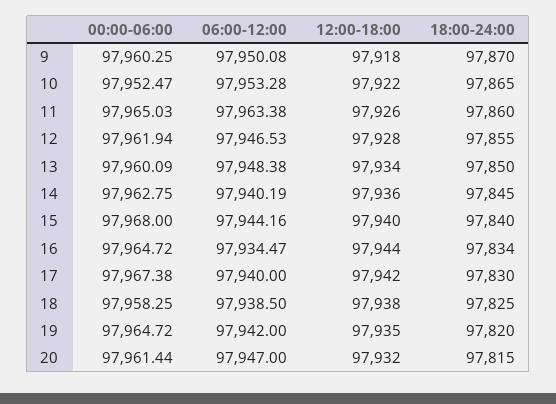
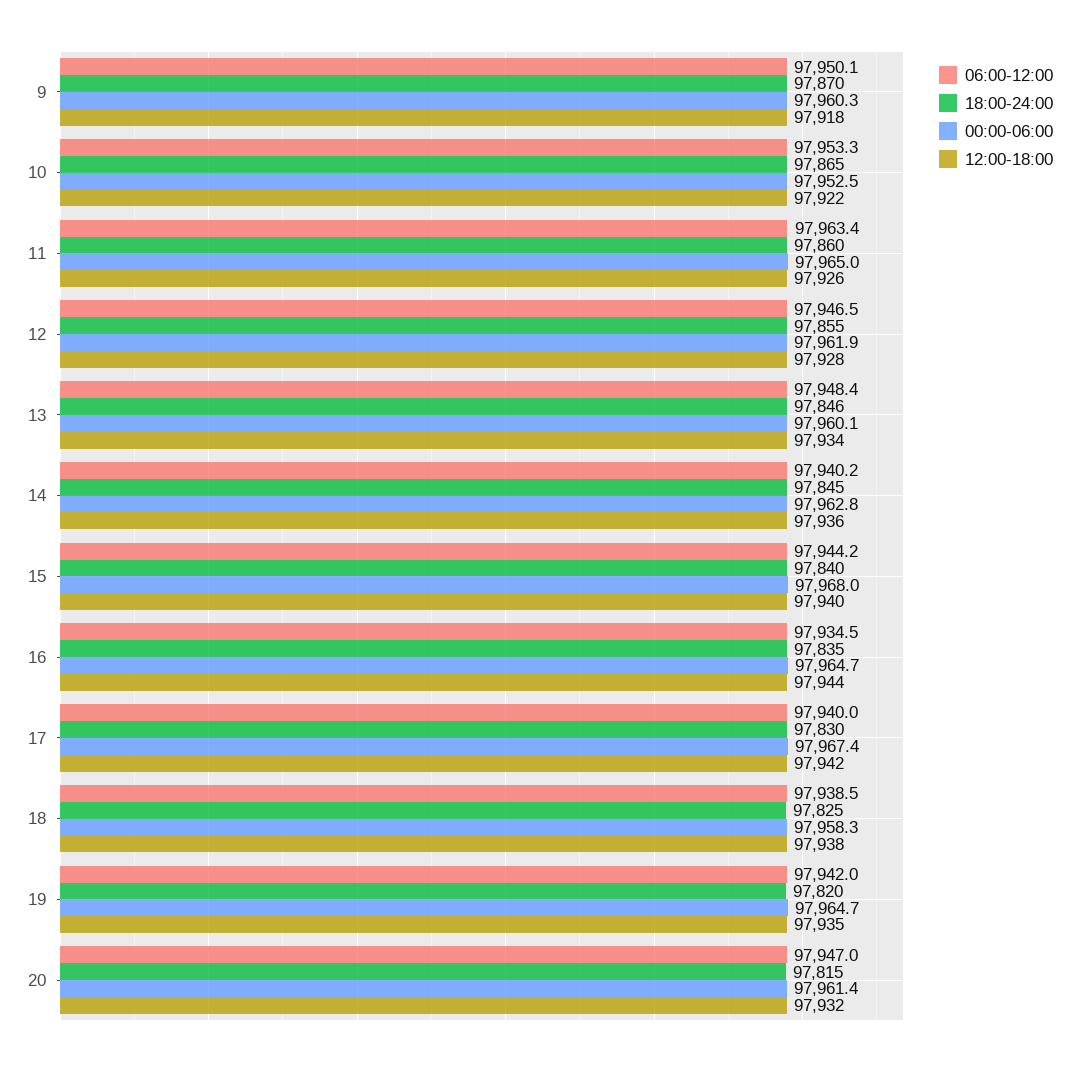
  {
    "00:00-06:00": {
      "9": 97960.25,
      "10": 97952.47,
      "11": 97965.03,
      "12": 97961.94,
      "13": 97960.09,
      "14": 97962.75,
      "15": 97968,
      "16": 97964.72,
      "17": 97967.38,
      "18": 97958.25,
      "19": 97964.72,
      "20": 97961.44
    },
    "06:00-12:00": {
      "9": 97950.08,
      "10": 97953.28,
      "11": 97963.38,
      "12": 97946.53,
      "13": 97948.38,
      "14": 97940.19,
      "15": 97944.16,
      "16": 97934.47,
      "17": 97940,
      "18": 97938.5,
      "19": 97942,
      "20": 97947
    },
    "12:00-18:00": {
      "9": 97918,
      "10": 97922,
      "11": 97926,
      "12": 97928,
      "13": 97934,
      "14": 97936,
      "15": 97940,
      "16": 97944,
      "17": 97942,
      "18": 97938,
      "19": 97935,
      "20": 97932
    },
    "18:00-24:00": {
      "9": 97870,
      "10": 97865,
      "11": 97860,
      "12": 97855,
-     "13": 97850,
+     "13": 97846,
      "14": 97845,
      "15": 97840,
-     "16": 97834,
+     "16": 97835,
      "17": 97830,
      "18": 97825,
      "19": 97820,
      "20": 97815
    }
  }

